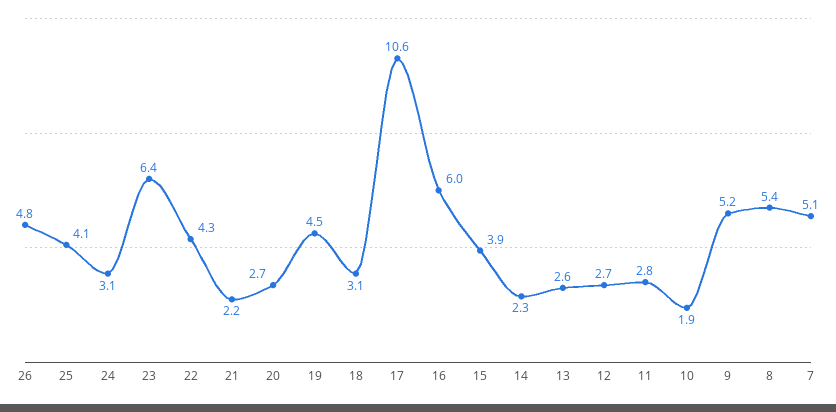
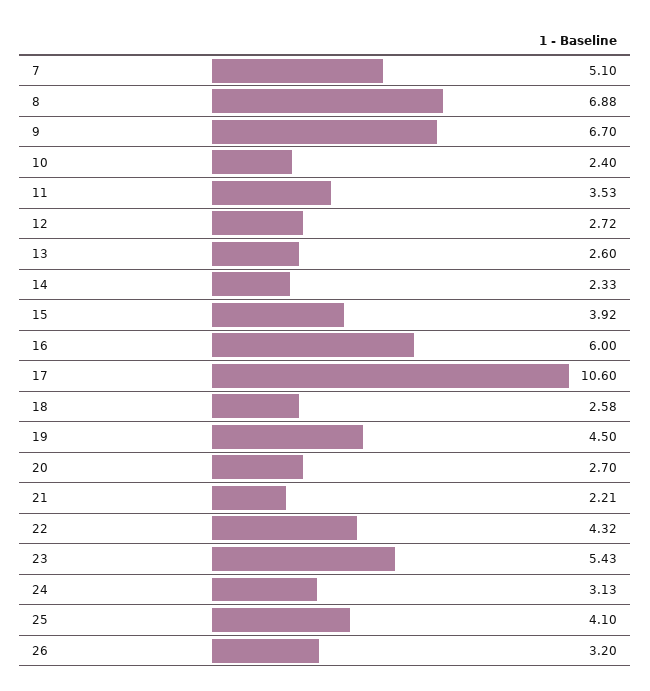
  {
-   "26": 4.8,
+   "26": 3.2,
    "25": 4.1,
    "24": 3.13,
-   "23": 6.4,
+   "23": 5.43,
    "22": 4.32,
    "21": 2.21,
    "20": 2.7,
    "19": 4.5,
-   "18": 3.1,
+   "18": 2.58,
    "17": 10.6,
    "16": 6,
    "15": 3.92,
    "14": 2.33,
    "13": 2.6,
    "12": 2.72,
-   "11": 2.8,
+   "11": 3.53,
-   "10": 1.9,
+   "10": 2.4,
-   "9": 5.2,
+   "9": 6.7,
-   "8": 5.4,
+   "8": 6.88,
    "7": 5.1
  }

